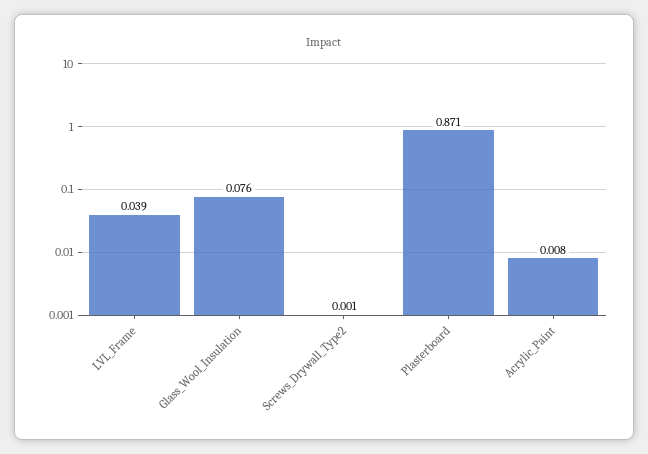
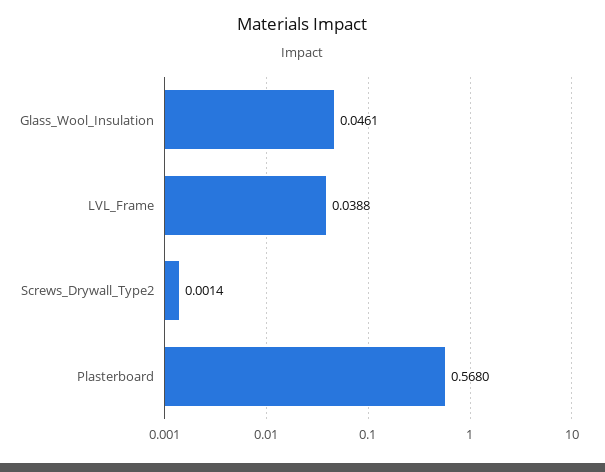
  {
    "LVL_Frame": 0.0388,
-   "Glass_Wool_Insulation": 0.076,
+   "Glass_Wool_Insulation": 0.0461,
    "Screws_Drywall_Type2": 0.0014,
-   "Plasterboard": 0.871,
+   "Plasterboard": 0.568
-   "Acrylic_Paint": 0.008
  }

